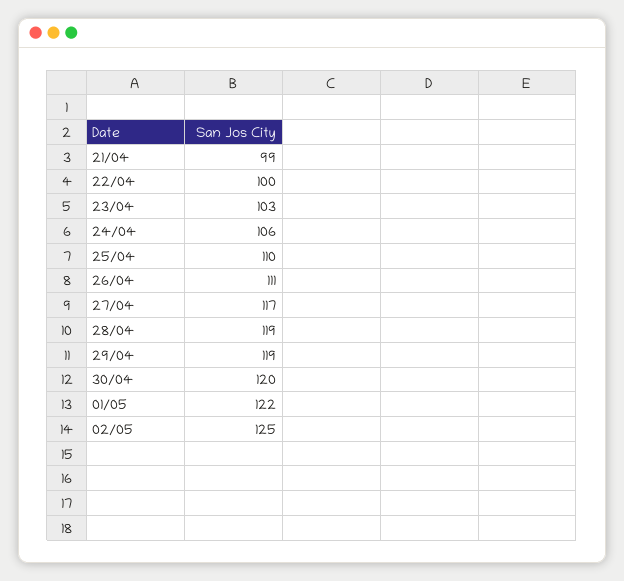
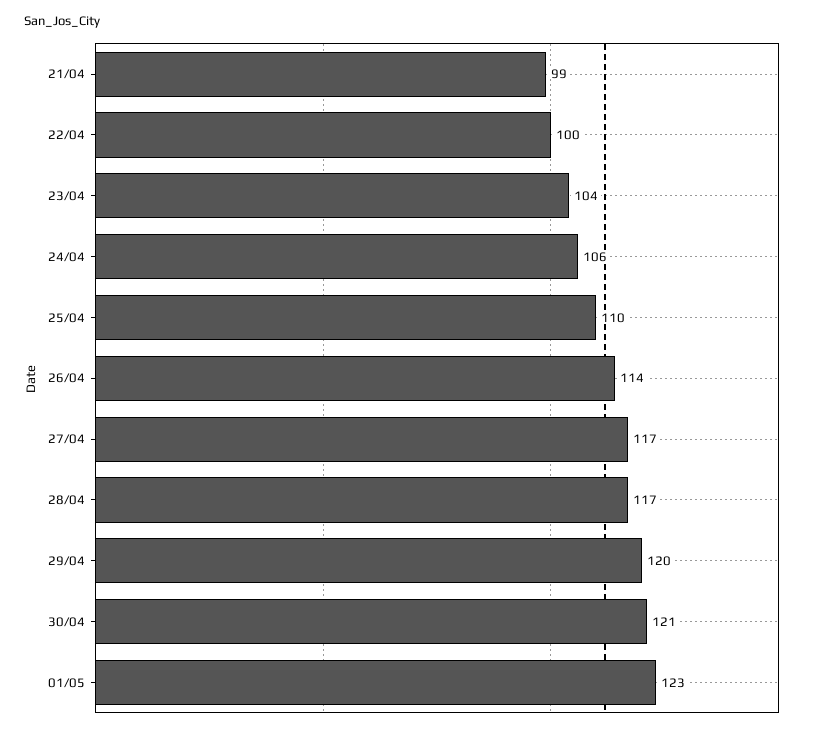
  {
    "21/04": 99,
    "22/04": 100,
-   "23/04": 103,
+   "23/04": 104,
    "24/04": 106,
    "25/04": 110,
-   "26/04": 111,
+   "26/04": 114,
    "27/04": 117,
-   "28/04": 119,
+   "28/04": 117,
-   "29/04": 119,
+   "29/04": 120,
-   "30/04": 120,
+   "30/04": 121,
-   "01/05": 122,
+   "01/05": 123
-   "02/05": 125
  }

